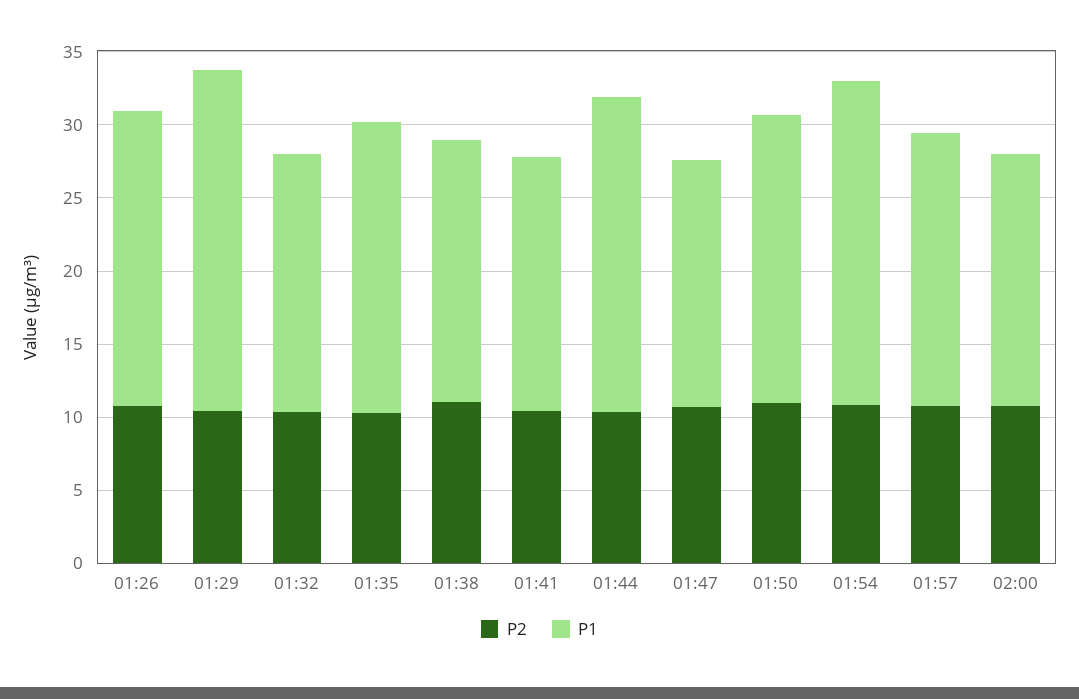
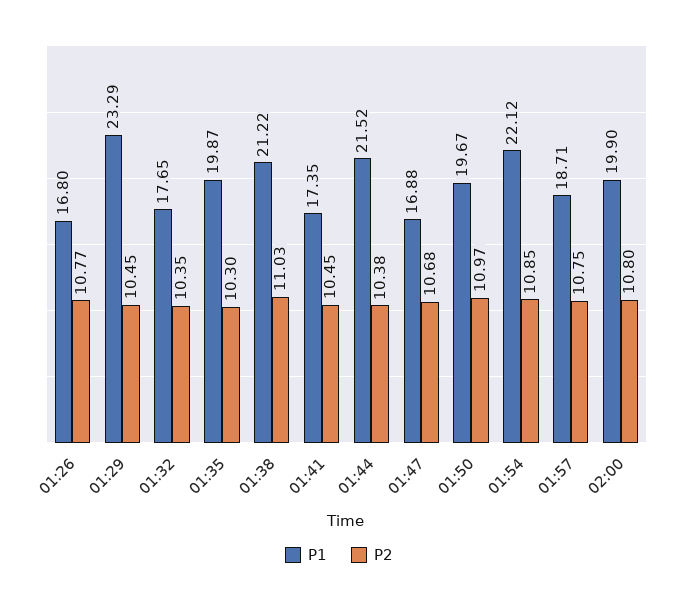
  {
    "P2": {
      "01:26": 10.77,
      "01:29": 10.45,
      "01:32": 10.35,
      "01:35": 10.3,
      "01:38": 11.03,
      "01:41": 10.45,
      "01:44": 10.38,
      "01:47": 10.68,
      "01:50": 10.97,
      "01:54": 10.85,
      "01:57": 10.75,
      "02:00": 10.8
    },
    "P1": {
-     "01:26": 20,
+     "01:26": 16.8,
      "01:29": 23.29,
      "01:32": 17.65,
      "01:35": 19.87,
-     "01:38": 18,
+     "01:38": 21.22,
      "01:41": 17.35,
      "01:44": 21.52,
      "01:47": 16.88,
      "01:50": 19.67,
      "01:54": 22.12,
      "01:57": 18.71,
-     "02:00": 17
+     "02:00": 19.9
    }
  }

